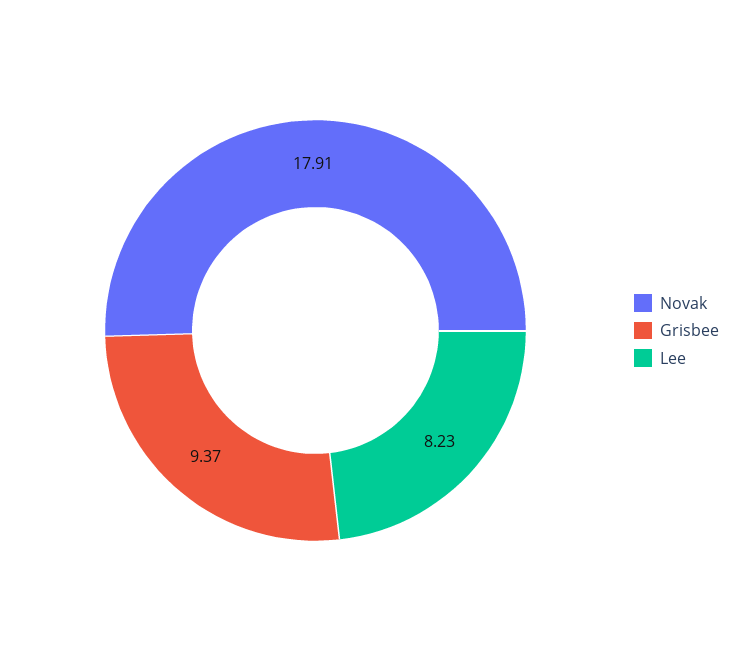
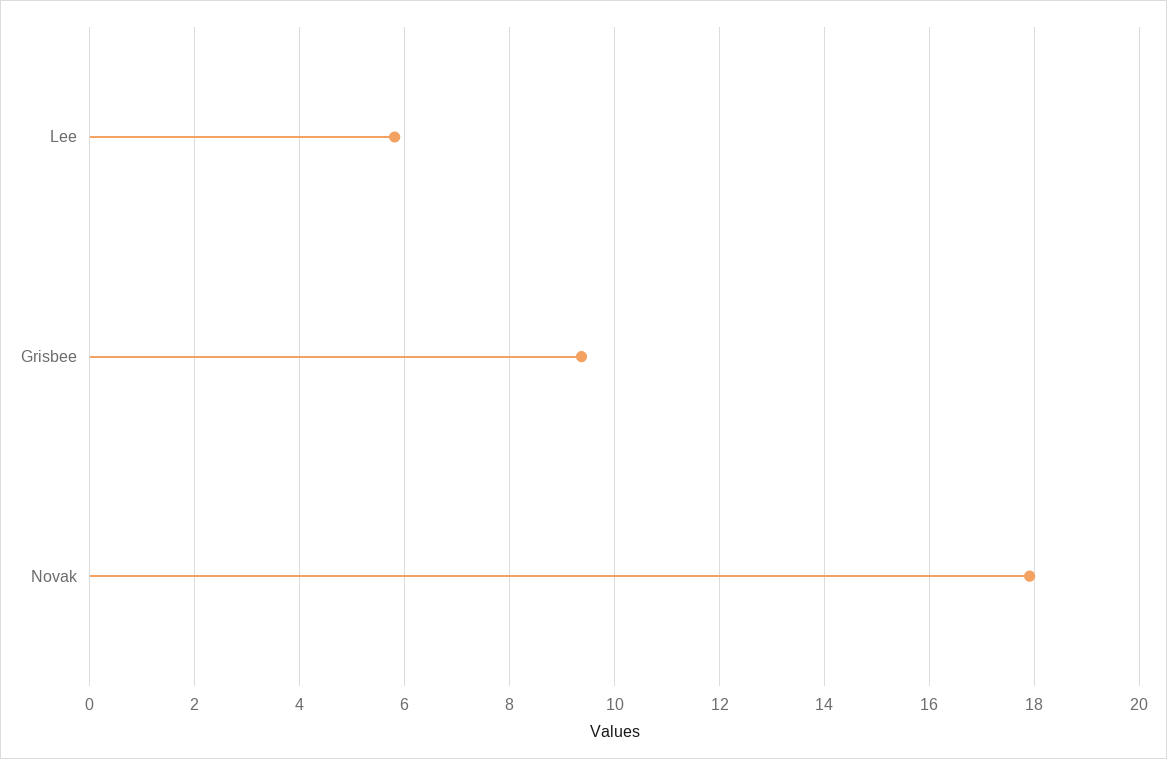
  {
    "Novak": 17.91,
    "Grisbee": 9.37,
-   "Lee": 8.23
+   "Lee": 5.8
  }

